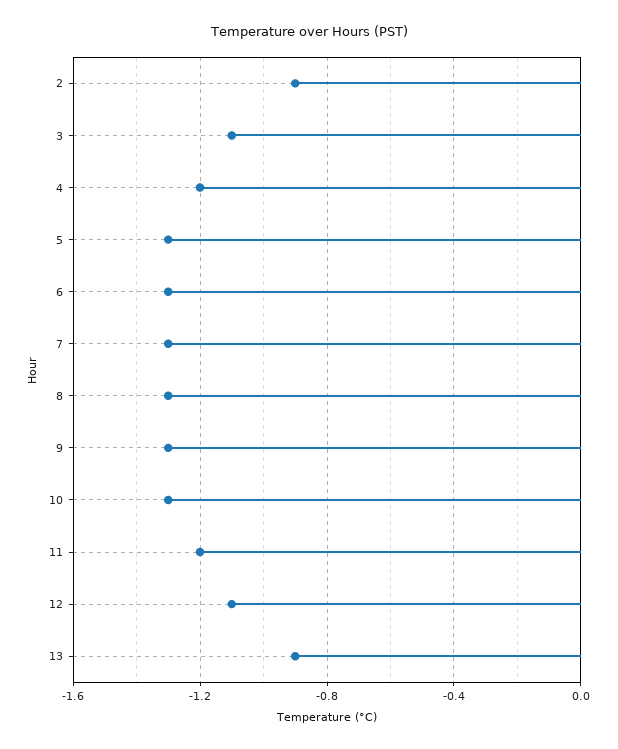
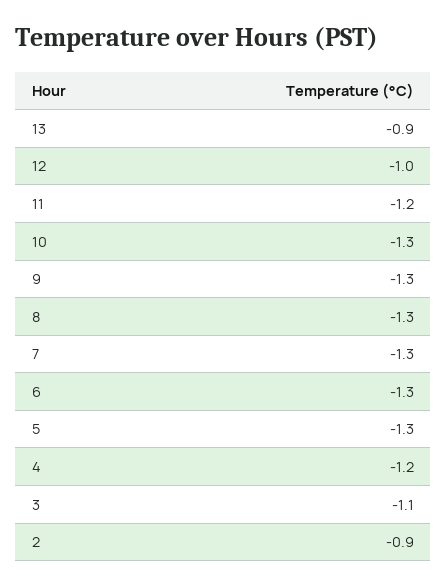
  {
    "2": -0.9,
    "3": -1.1,
    "4": -1.2,
    "5": -1.3,
    "6": -1.3,
    "7": -1.3,
    "8": -1.3,
    "9": -1.3,
    "10": -1.3,
    "11": -1.2,
-   "12": -1.1,
+   "12": -1,
    "13": -0.9
  }

